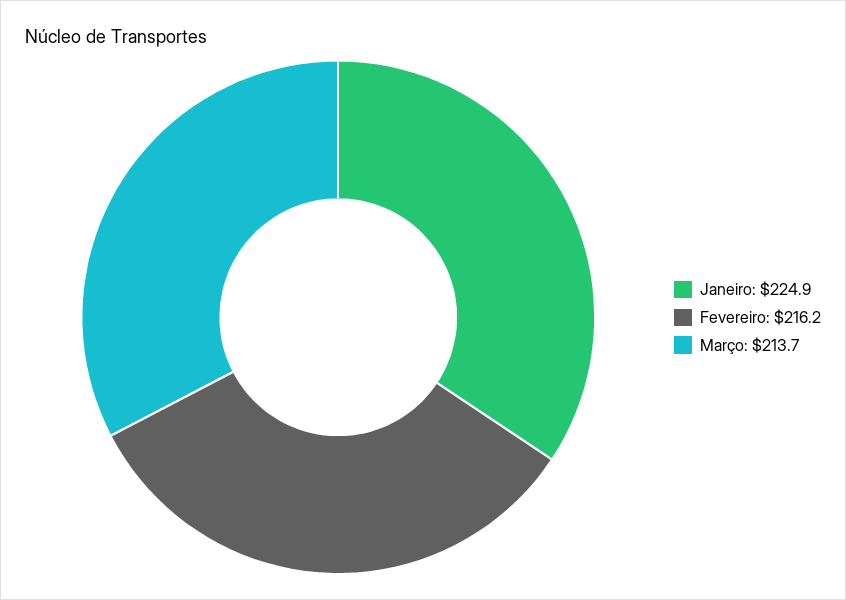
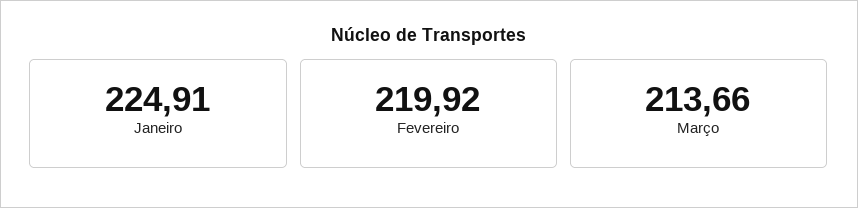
  {
    "Janeiro": 224.91,
-   "Fevereiro": 216.2,
+   "Fevereiro": 219.92,
    "Março": 213.66
  }

